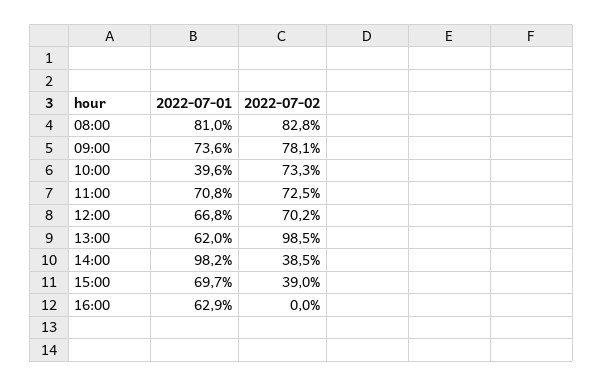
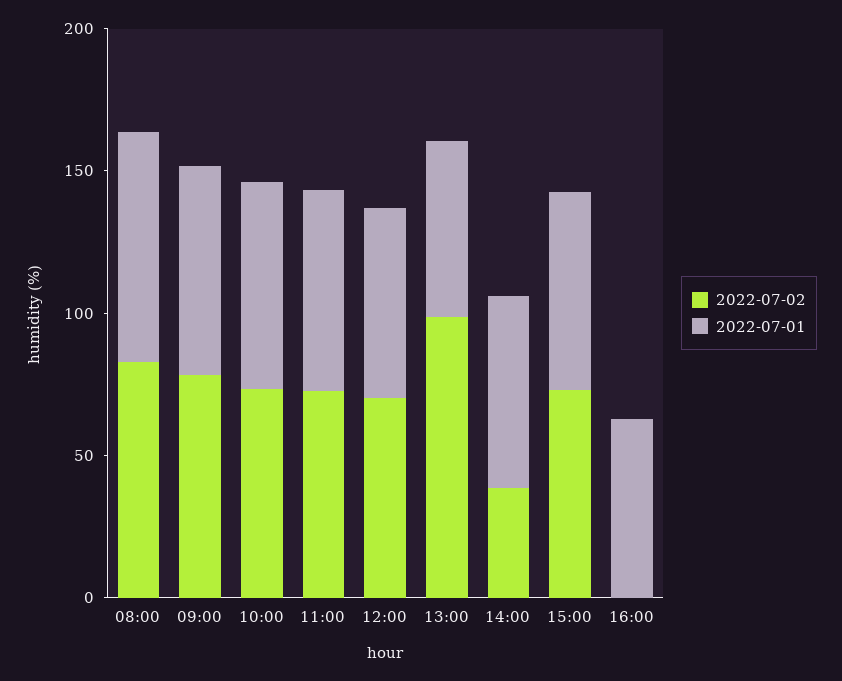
  {
    "2022-07-01": {
      "08:00": 81,
      "09:00": 73.6,
-     "10:00": 39.6,
+     "10:00": 70,
      "11:00": 70.8,
      "12:00": 66.8,
      "13:00": 62,
-     "14:00": 98.2,
+     "14:00": 70,
      "15:00": 69.7,
      "16:00": 62.9
    },
    "2022-07-02": {
      "08:00": 82.8,
      "09:00": 78.1,
      "10:00": 73.3,
      "11:00": 72.5,
      "12:00": 70.2,
      "13:00": 98.5,
      "14:00": 38.5,
-     "15:00": 39,
+     "15:00": 70,
      "16:00": 0
    }
  }

